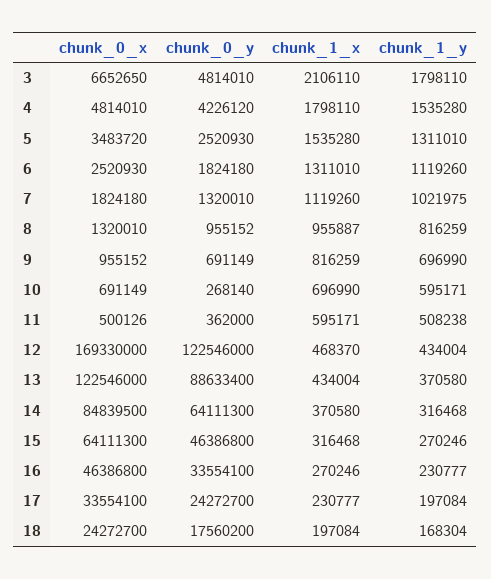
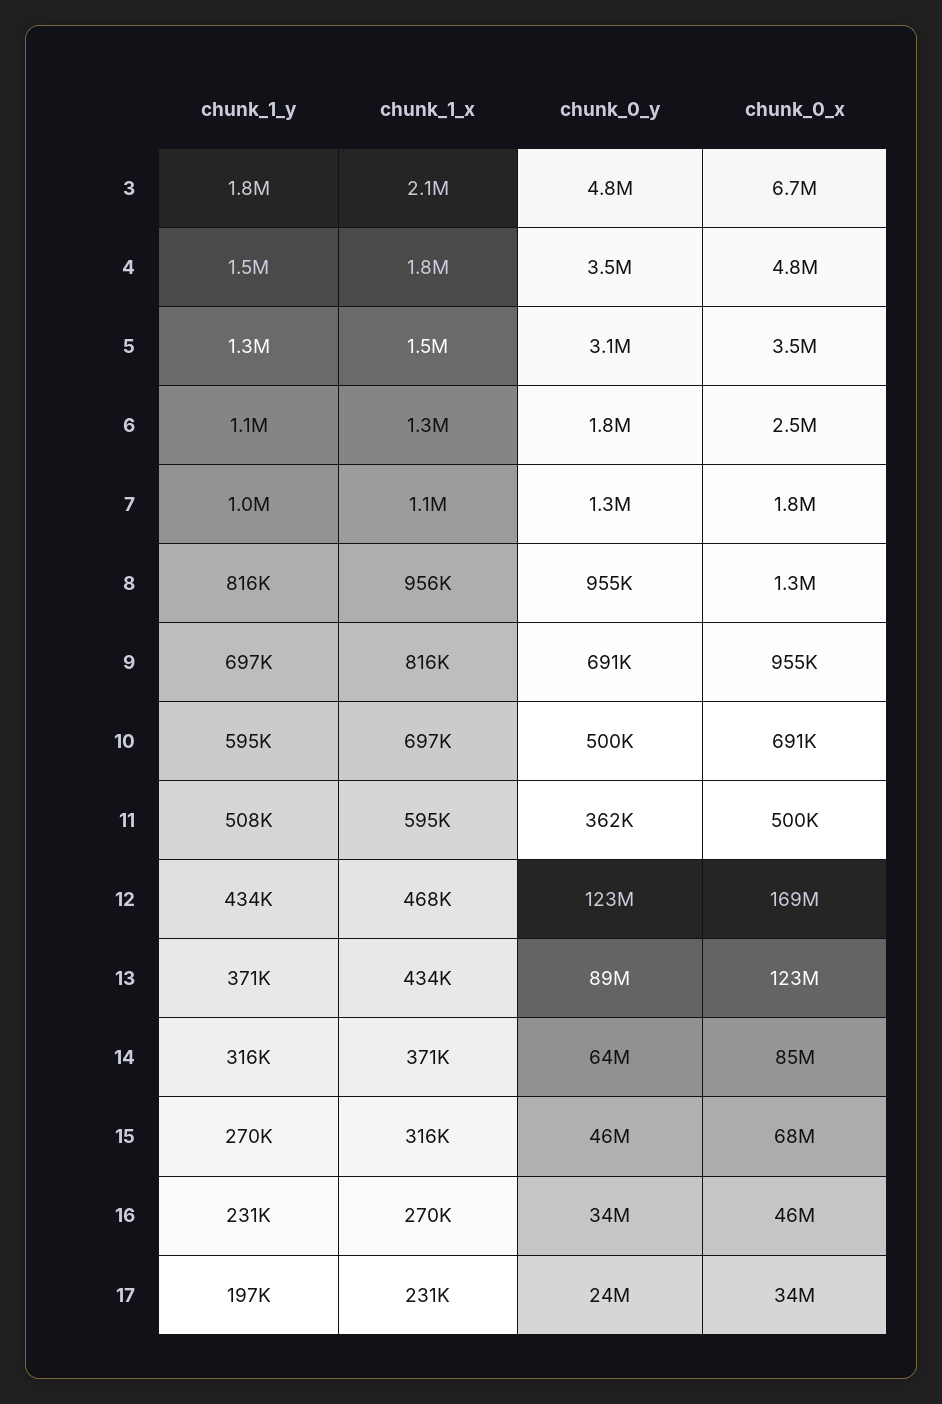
  {
    "chunk_0_x": {
      "3": 6652650,
      "4": 4814010,
      "5": 3483720,
      "6": 2520930,
      "7": 1824180,
      "8": 1320010,
      "9": 955152,
      "10": 691149,
      "11": 500126,
      "12": 169330000,
      "13": 122546000,
      "14": 84839500,
-     "15": 64111300,
+     "15": 68000000,
      "16": 46386800,
-     "17": 33554100,
+     "17": 33554100
-     "18": 24272700
    },
    "chunk_0_y": {
      "3": 4814010,
-     "4": 4226120,
+     "4": 3500000,
-     "5": 2520930,
+     "5": 3100000,
      "6": 1824180,
      "7": 1320010,
      "8": 955152,
      "9": 691149,
-     "10": 268140,
+     "10": 500000,
      "11": 362000,
      "12": 122546000,
      "13": 88633400,
      "14": 64111300,
      "15": 46386800,
      "16": 33554100,
-     "17": 24272700,
+     "17": 24272700
-     "18": 17560200
    },
    "chunk_1_x": {
      "3": 2106110,
      "4": 1798110,
      "5": 1535280,
      "6": 1311010,
      "7": 1119260,
      "8": 955887,
      "9": 816259,
      "10": 696990,
      "11": 595171,
      "12": 468370,
      "13": 434004,
      "14": 370580,
      "15": 316468,
      "16": 270246,
-     "17": 230777,
+     "17": 230777
-     "18": 197084
    },
    "chunk_1_y": {
      "3": 1798110,
      "4": 1535280,
      "5": 1311010,
      "6": 1119260,
      "7": 1021975,
      "8": 816259,
      "9": 696990,
      "10": 595171,
      "11": 508238,
      "12": 434004,
      "13": 370580,
      "14": 316468,
      "15": 270246,
      "16": 230777,
-     "17": 197084,
+     "17": 197084
-     "18": 168304
    }
  }

